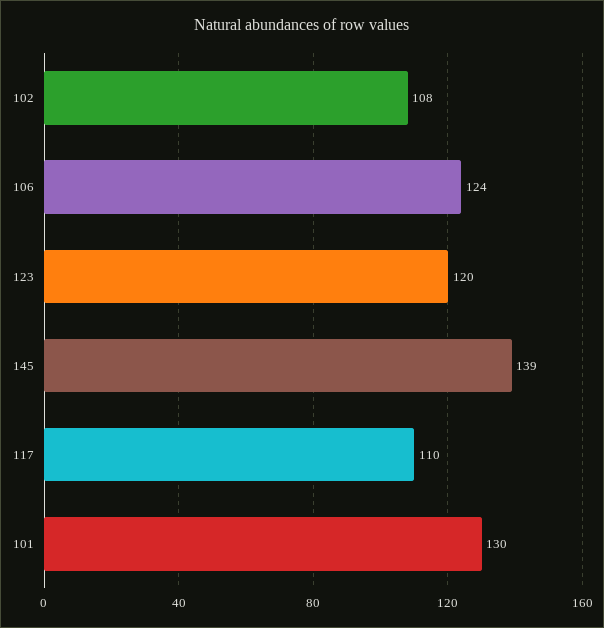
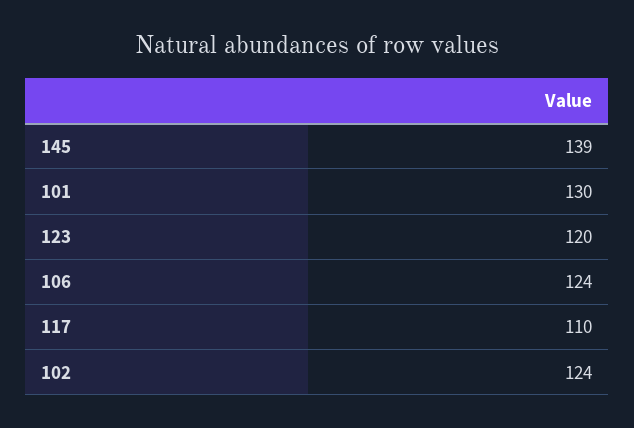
  {
-   "102": 108,
+   "102": 124,
    "106": 124,
    "123": 120,
    "145": 139,
    "117": 110,
    "101": 130
  }

